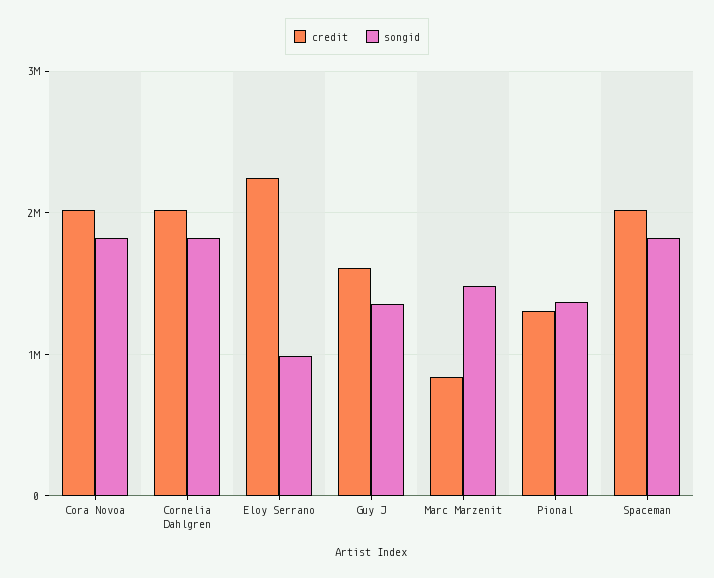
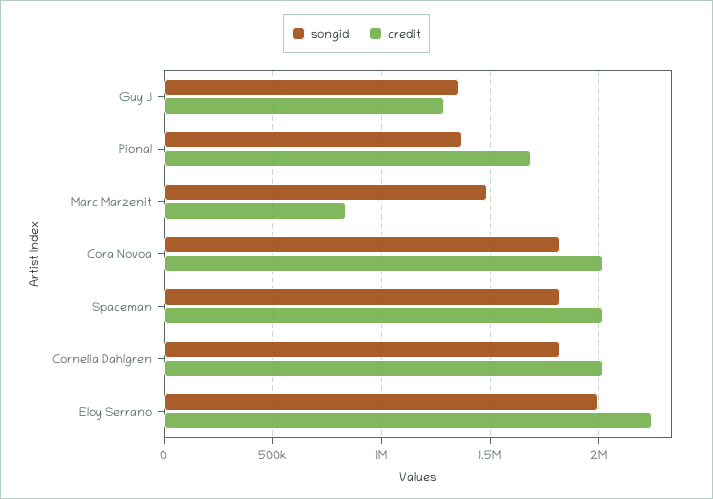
  {
    "credit": {
      "Cora Novoa": 2000000,
      "Cornelia Dahlgren": 2000000,
      "Eloy Serrano": 2250000,
-     "Guy J": 1600000,
+     "Guy J": 1300000,
      "Marc Marzenit": 850000,
-     "Pional": 1300000,
+     "Pional": 1700000,
      "Spaceman": 2000000
    },
    "songid": {
      "Cora Novoa": 1800000,
      "Cornelia Dahlgren": 1800000,
-     "Eloy Serrano": 1000000,
+     "Eloy Serrano": 2000000,
      "Guy J": 1350000,
      "Marc Marzenit": 1500000,
      "Pional": 1350000,
      "Spaceman": 1800000
    }
  }

